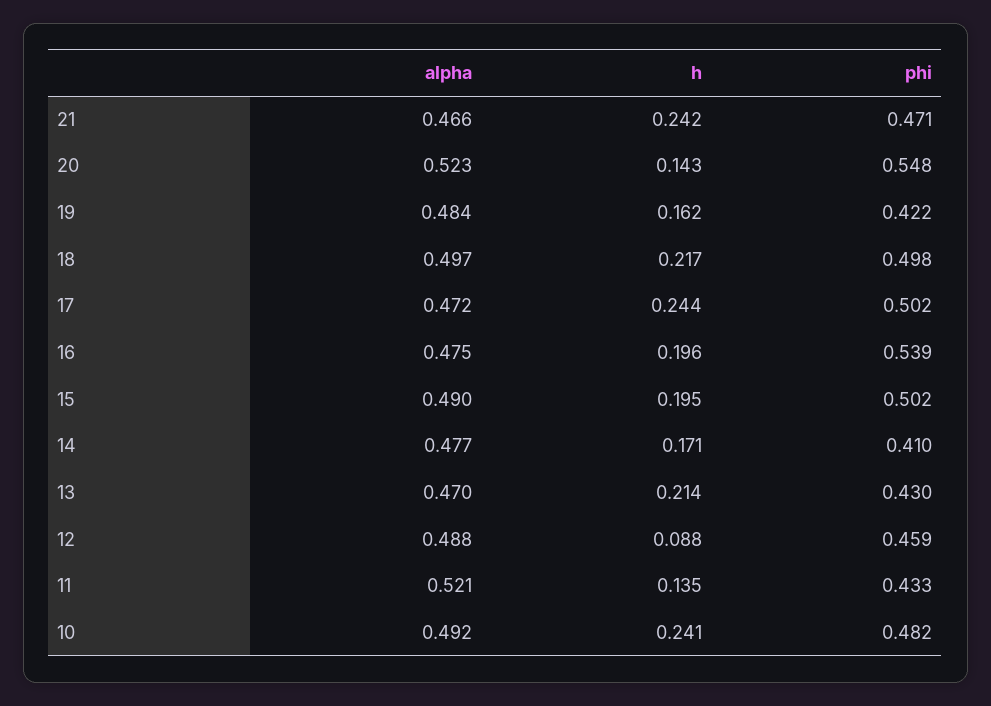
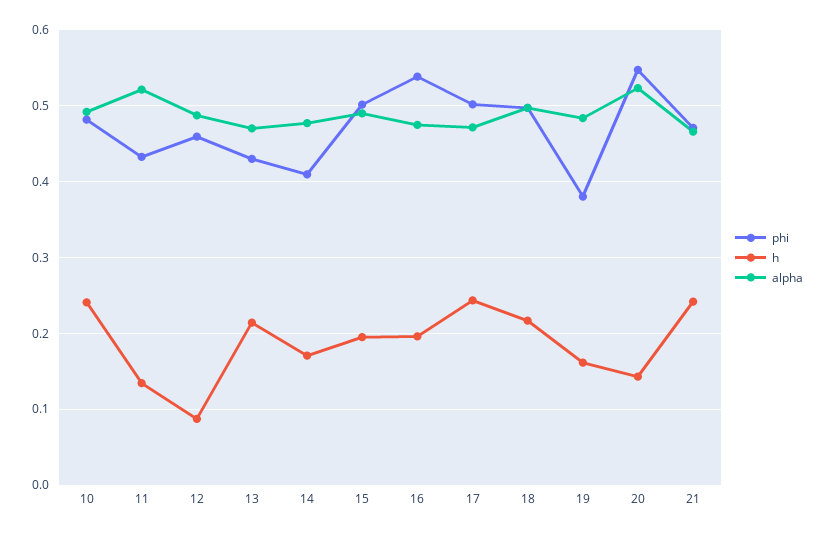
  {
    "alpha": {
      "21": 0.466,
      "20": 0.523,
      "19": 0.484,
      "18": 0.497,
      "17": 0.472,
      "16": 0.475,
      "15": 0.49,
      "14": 0.477,
      "13": 0.47,
      "12": 0.488,
      "11": 0.521,
      "10": 0.492
    },
    "h": {
      "21": 0.242,
      "20": 0.143,
      "19": 0.162,
      "18": 0.217,
      "17": 0.244,
      "16": 0.196,
      "15": 0.195,
      "14": 0.171,
      "13": 0.214,
      "12": 0.088,
      "11": 0.135,
      "10": 0.241
    },
    "phi": {
      "21": 0.471,
      "20": 0.548,
-     "19": 0.422,
+     "19": 0.38,
      "18": 0.498,
      "17": 0.502,
      "16": 0.539,
      "15": 0.502,
      "14": 0.41,
      "13": 0.43,
      "12": 0.459,
      "11": 0.433,
      "10": 0.482
    }
  }

